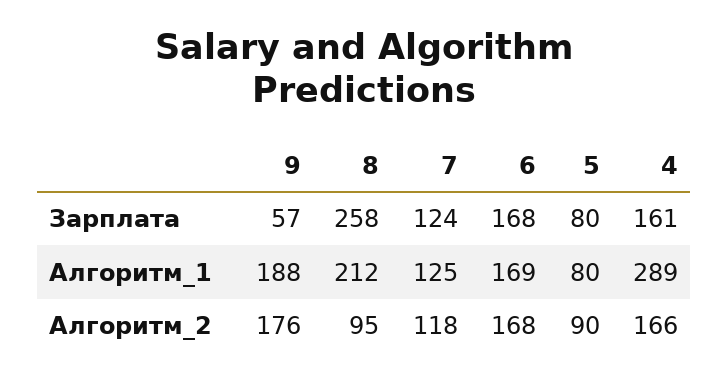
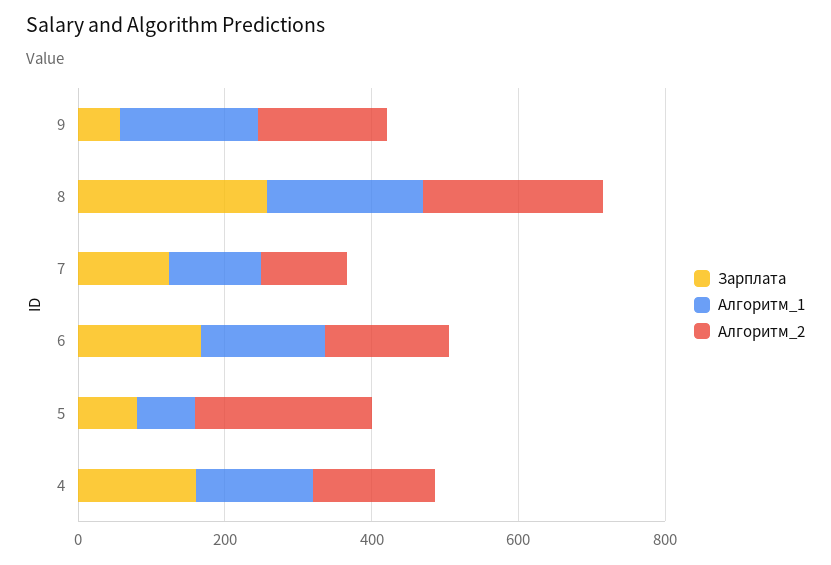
  {
    "Зарплата": {
      "9": 57,
      "8": 258,
      "7": 124,
      "6": 168,
      "5": 80,
      "4": 161
    },
    "Алгоритм_1": {
      "9": 188,
      "8": 212,
      "7": 125,
      "6": 169,
      "5": 80,
-     "4": 289
+     "4": 150
    },
    "Алгоритм_2": {
      "9": 176,
-     "8": 95,
+     "8": 250,
      "7": 118,
      "6": 168,
-     "5": 90,
+     "5": 250,
      "4": 166
    }
  }

